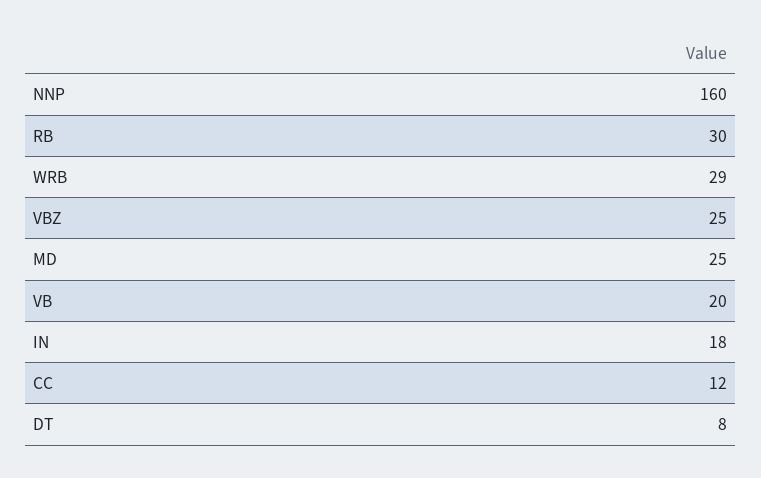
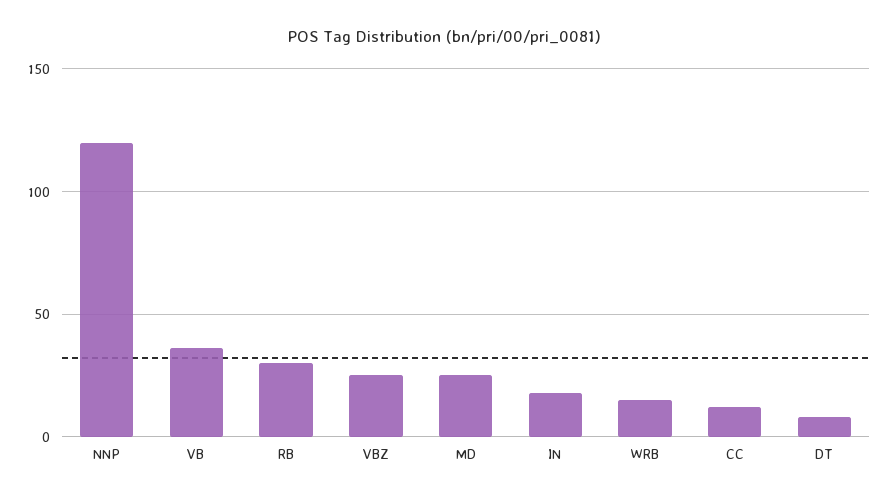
  {
-   "NNP": 160,
+   "NNP": 120,
    "RB": 30,
-   "WRB": 29,
+   "WRB": 15,
    "VBZ": 25,
    "MD": 25,
-   "VB": 20,
+   "VB": 35,
    "IN": 18,
    "CC": 12,
    "DT": 8
  }

